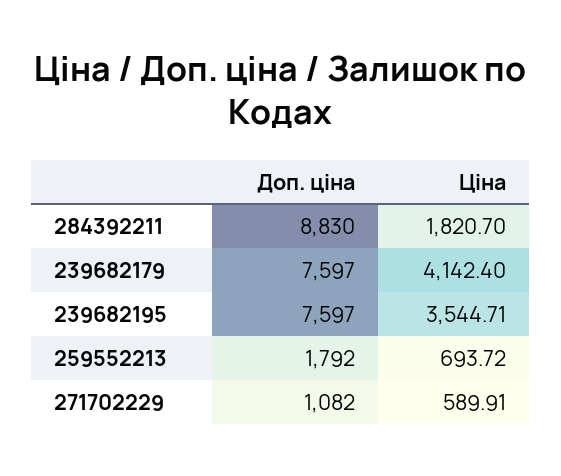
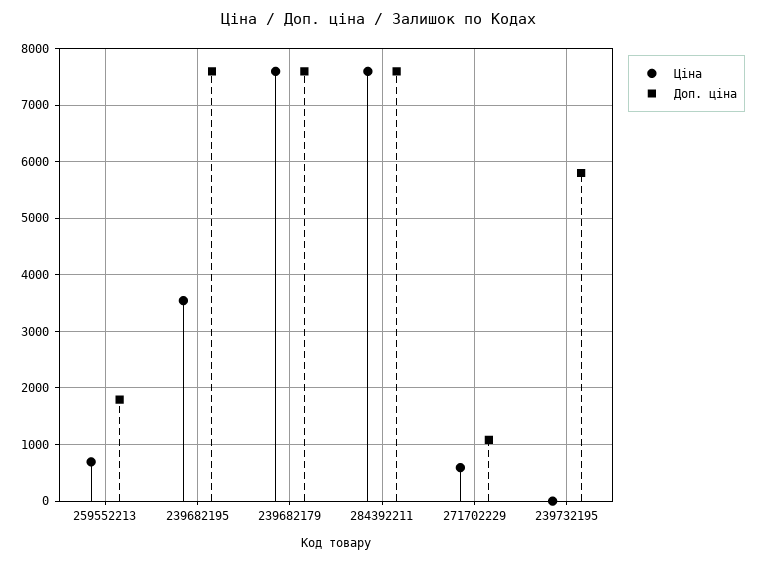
  {
    "Доп. ціна": {
-     "284392211": 8830,
+     "284392211": 7600,
      "239682179": 7597,
      "239682195": 7597,
      "259552213": 1792,
-     "271702229": 1082
+     "271702229": 1082,
+     "239732195": 5800
    },
    "Ціна": {
-     "284392211": 1820.7,
+     "284392211": 7600,
-     "239682179": 4142.4,
+     "239682179": 7600,
      "239682195": 3544.71,
      "259552213": 693.72,
-     "271702229": 589.91
+     "271702229": 589.91,
+     "239732195": 0
    }
  }

